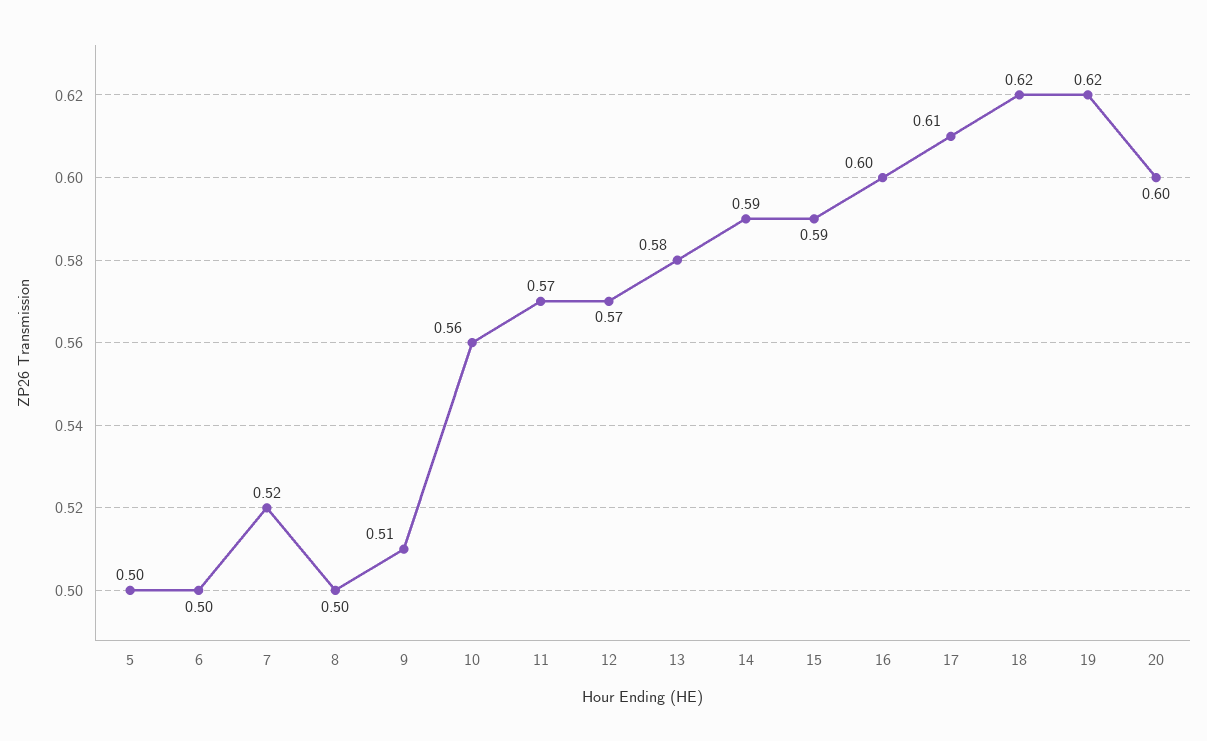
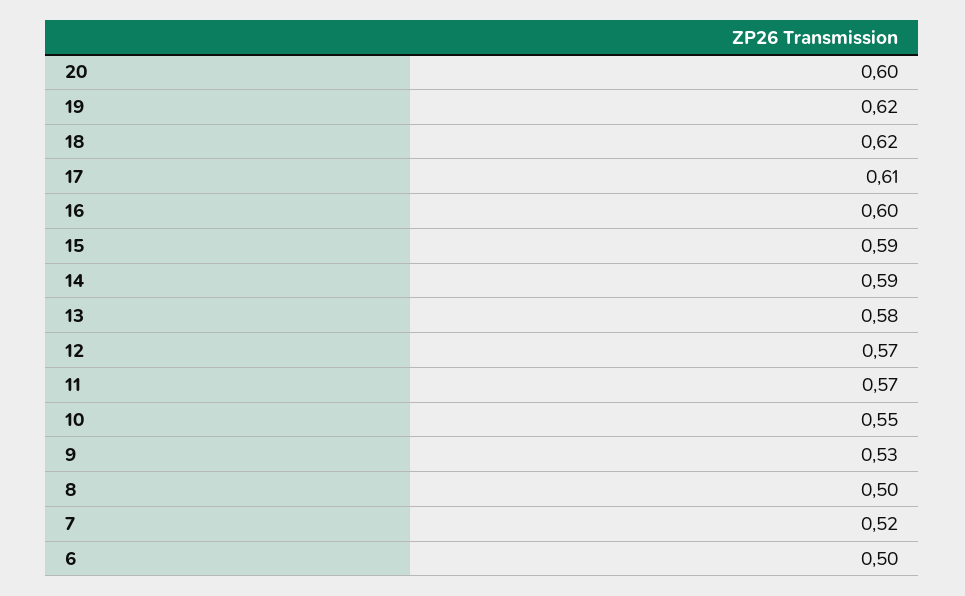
  {
-   "5": 0.5,
    "6": 0.5,
    "7": 0.52,
    "8": 0.5,
-   "9": 0.51,
+   "9": 0.53,
-   "10": 0.56,
+   "10": 0.55,
    "11": 0.57,
    "12": 0.57,
    "13": 0.58,
    "14": 0.59,
    "15": 0.59,
    "16": 0.6,
    "17": 0.61,
    "18": 0.62,
    "19": 0.62,
    "20": 0.6
  }

